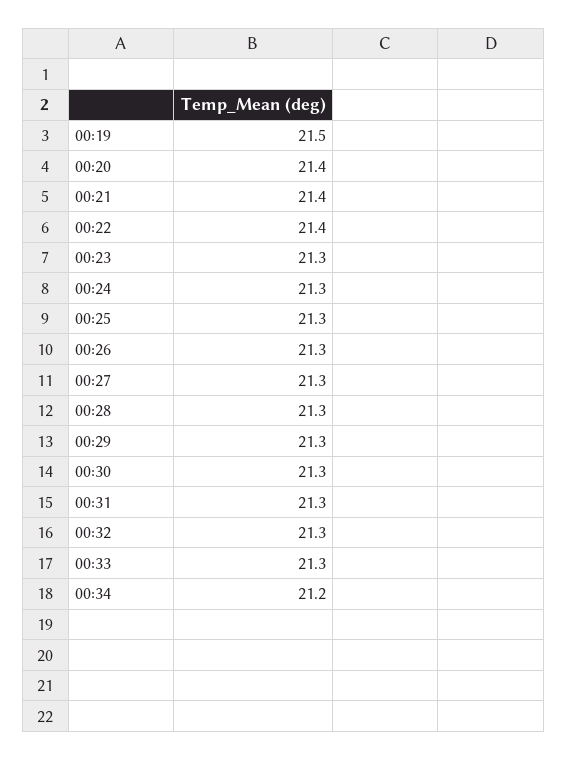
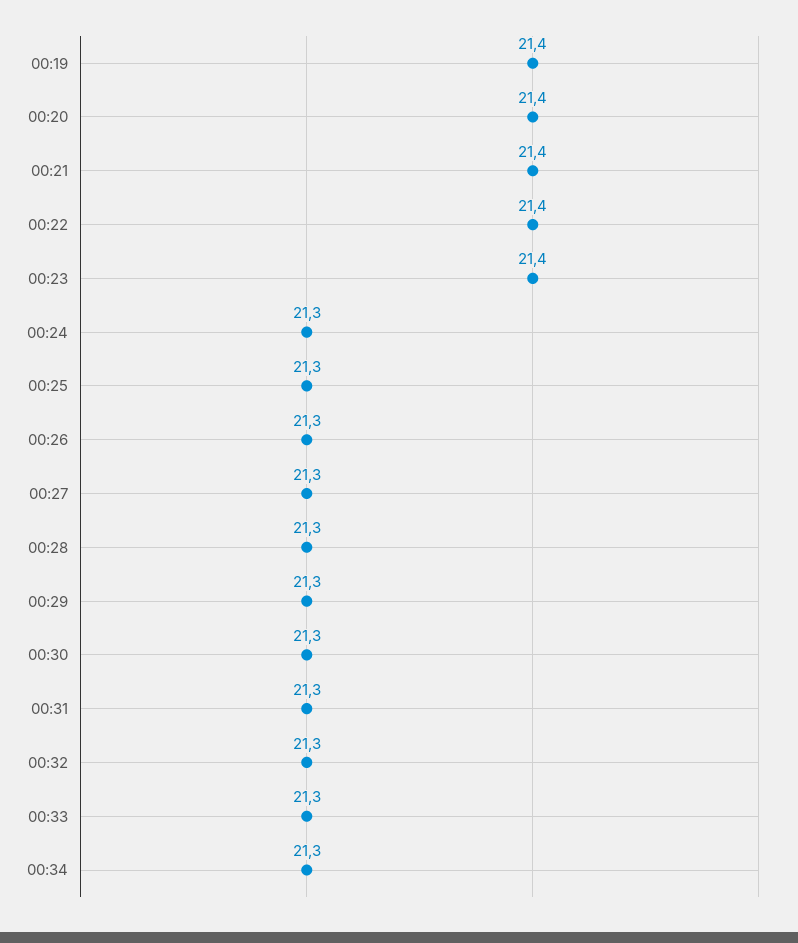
  {
-   "00:19": 21.5,
+   "00:19": 21.4,
    "00:20": 21.4,
    "00:21": 21.4,
    "00:22": 21.4,
-   "00:23": 21.3,
+   "00:23": 21.4,
    "00:24": 21.3,
    "00:25": 21.3,
    "00:26": 21.3,
    "00:27": 21.3,
    "00:28": 21.3,
    "00:29": 21.3,
    "00:30": 21.3,
    "00:31": 21.3,
    "00:32": 21.3,
    "00:33": 21.3,
-   "00:34": 21.2
+   "00:34": 21.3
  }

